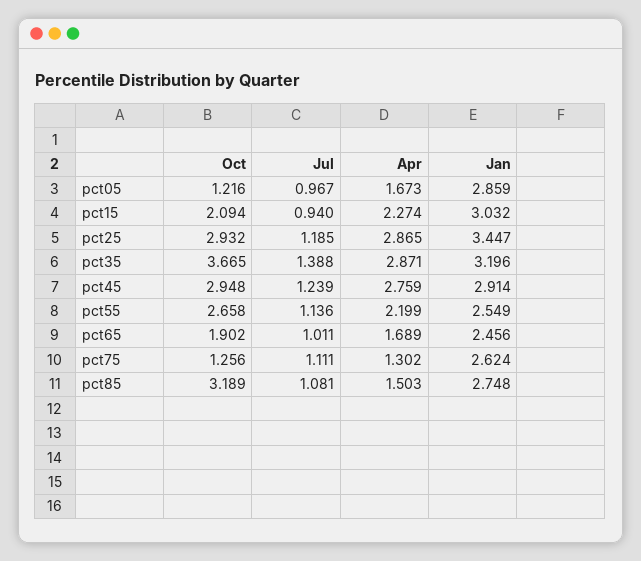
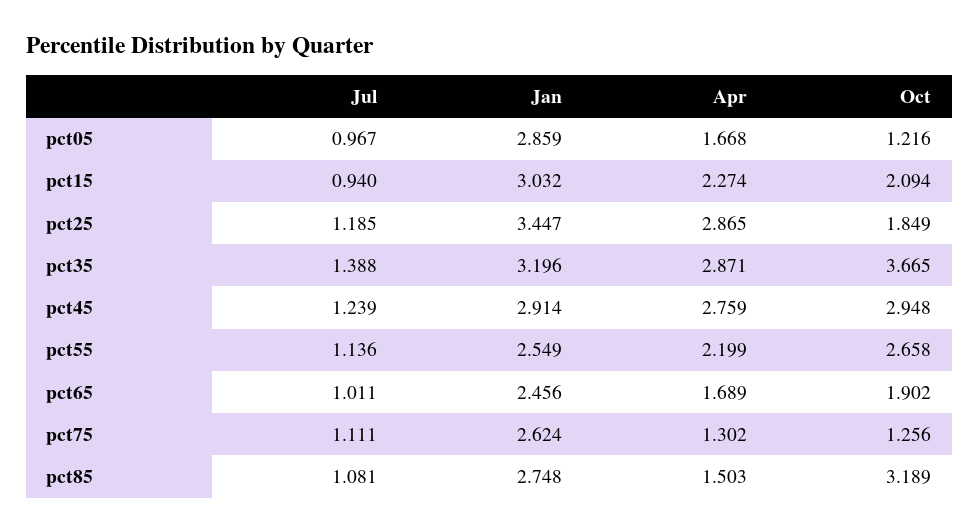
  {
    "Oct": {
      "pct05": 1.216,
      "pct15": 2.094,
-     "pct25": 2.932,
+     "pct25": 1.849,
      "pct35": 3.665,
      "pct45": 2.948,
      "pct55": 2.658,
      "pct65": 1.902,
      "pct75": 1.256,
      "pct85": 3.189
    },
    "Jul": {
      "pct05": 0.967,
      "pct15": 0.94,
      "pct25": 1.185,
      "pct35": 1.388,
      "pct45": 1.239,
      "pct55": 1.136,
      "pct65": 1.011,
      "pct75": 1.111,
      "pct85": 1.081
    },
    "Apr": {
-     "pct05": 1.673,
+     "pct05": 1.668,
      "pct15": 2.274,
      "pct25": 2.865,
      "pct35": 2.871,
      "pct45": 2.759,
      "pct55": 2.199,
      "pct65": 1.689,
      "pct75": 1.302,
      "pct85": 1.503
    },
    "Jan": {
      "pct05": 2.859,
      "pct15": 3.032,
      "pct25": 3.447,
      "pct35": 3.196,
      "pct45": 2.914,
      "pct55": 2.549,
      "pct65": 2.456,
      "pct75": 2.624,
      "pct85": 2.748
    }
  }

